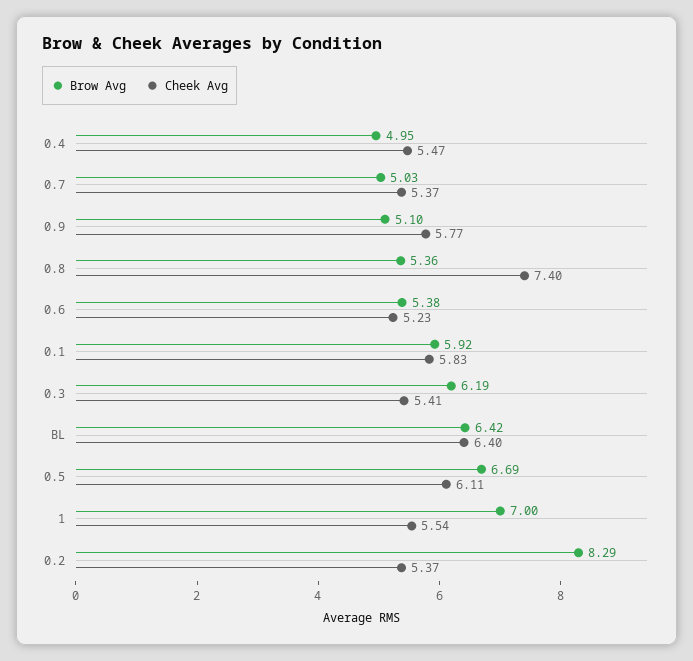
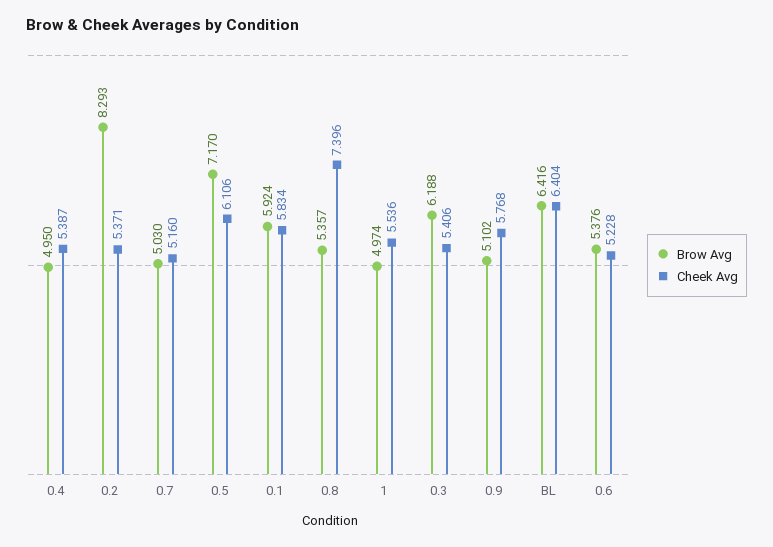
  {
    "Brow Avg": {
      "0.4": 4.95,
      "0.7": 5.03,
      "0.9": 5.102,
      "0.8": 5.357,
      "0.6": 5.376,
      "0.1": 5.924,
      "0.3": 6.188,
      "BL": 6.416,
-     "0.5": 6.69,
+     "0.5": 7.17,
-     "1": 7,
+     "1": 4.974,
      "0.2": 8.293
    },
    "Cheek Avg": {
-     "0.4": 5.47,
+     "0.4": 5.387,
-     "0.7": 5.37,
+     "0.7": 5.16,
      "0.9": 5.768,
      "0.8": 7.396,
      "0.6": 5.228,
      "0.1": 5.834,
      "0.3": 5.406,
      "BL": 6.404,
      "0.5": 6.106,
      "1": 5.536,
      "0.2": 5.371
    }
  }

